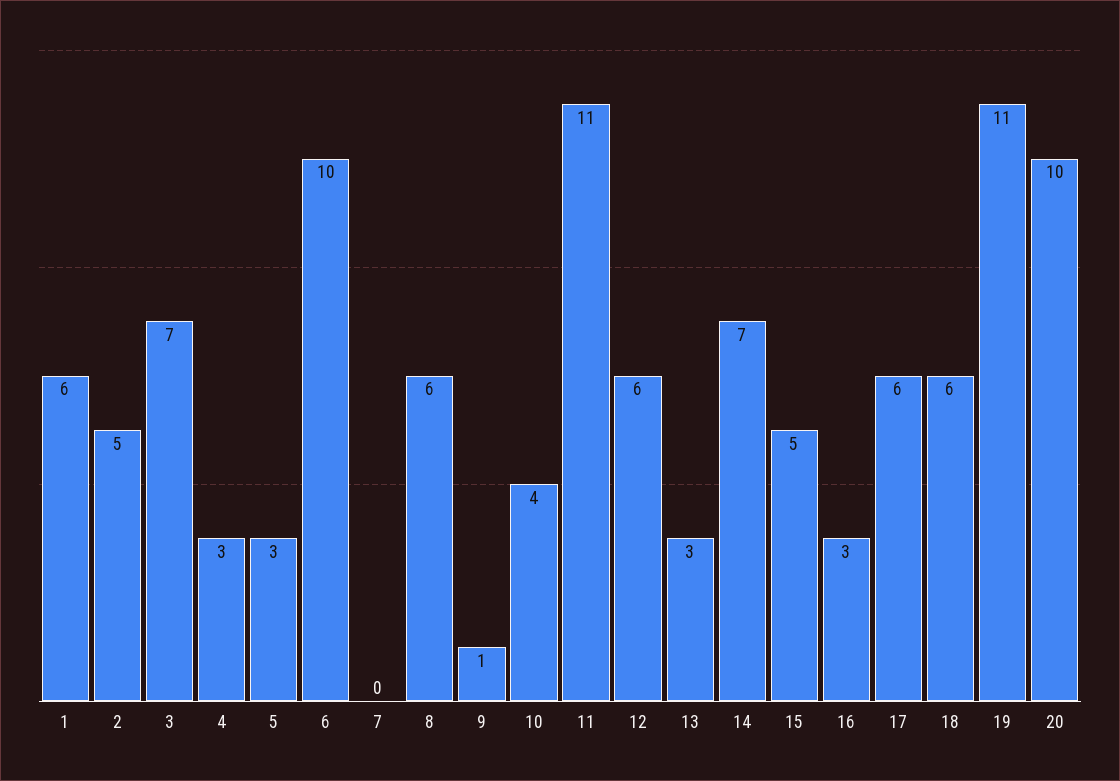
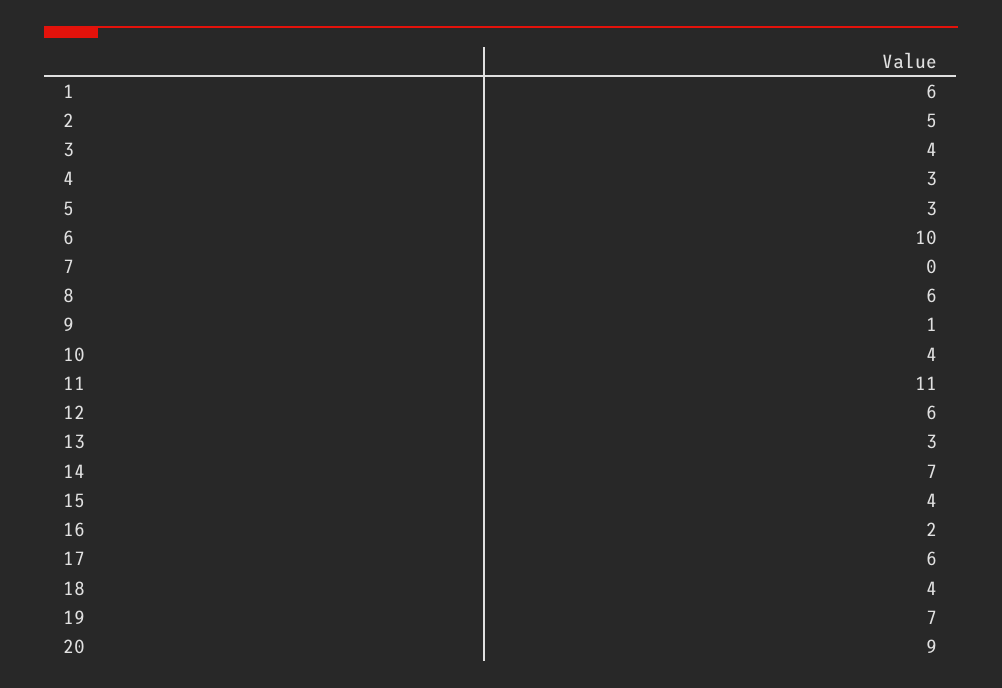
  {
    "1": 6,
    "2": 5,
-   "3": 7,
+   "3": 4,
    "4": 3,
    "5": 3,
    "6": 10,
    "7": 0,
    "8": 6,
    "9": 1,
    "10": 4,
    "11": 11,
    "12": 6,
    "13": 3,
    "14": 7,
-   "15": 5,
+   "15": 4,
-   "16": 3,
+   "16": 2,
    "17": 6,
-   "18": 6,
+   "18": 4,
-   "19": 11,
+   "19": 7,
-   "20": 10
+   "20": 9
  }

